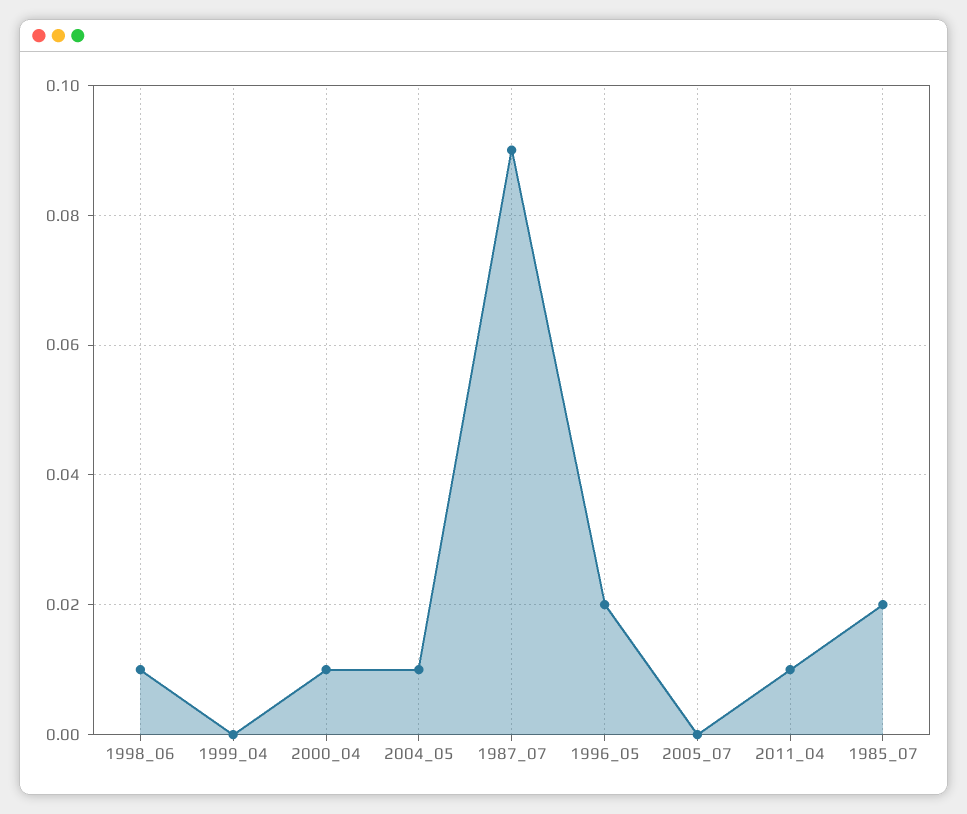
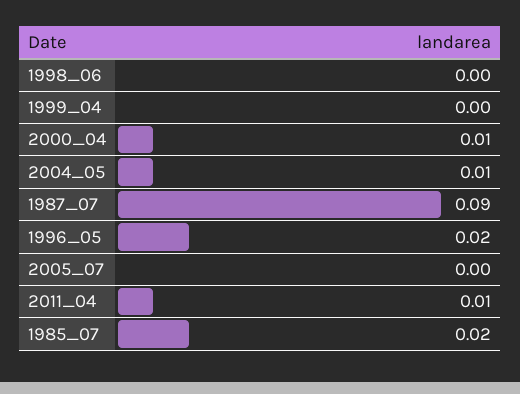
  {
-   "1998_06": 0.01,
+   "1998_06": 0,
    "1999_04": 0,
    "2000_04": 0.01,
    "2004_05": 0.01,
    "1987_07": 0.09,
    "1996_05": 0.02,
    "2005_07": 0,
    "2011_04": 0.01,
    "1985_07": 0.02
  }

